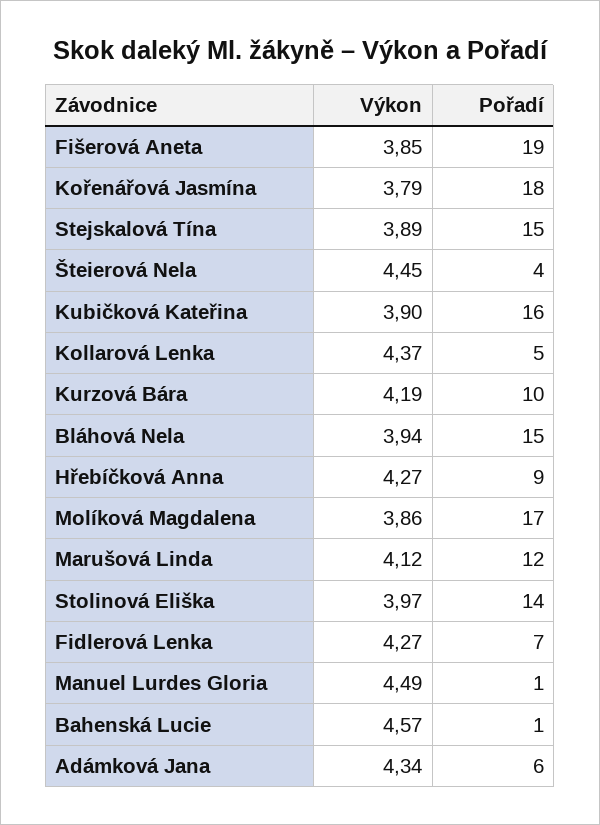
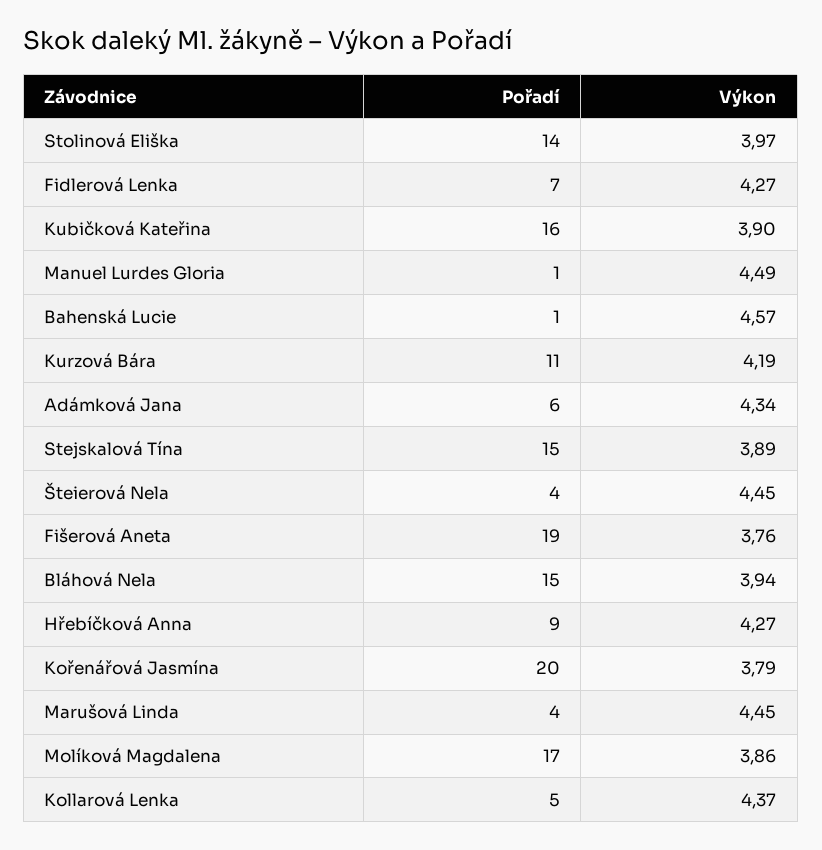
  {
    "Výkon": {
-     "Fišerová Aneta": 3.85,
+     "Fišerová Aneta": 3.76,
      "Kořenářová Jasmína": 3.79,
      "Stejskalová Tína": 3.89,
      "Šteierová Nela": 4.45,
      "Kubičková Kateřina": 3.9,
      "Kollarová Lenka": 4.37,
      "Kurzová Bára": 4.19,
      "Bláhová Nela": 3.94,
      "Hřebíčková Anna": 4.27,
      "Molíková Magdalena": 3.86,
-     "Marušová Linda": 4.12,
+     "Marušová Linda": 4.45,
      "Stolinová Eliška": 3.97,
      "Fidlerová Lenka": 4.27,
      "Manuel Lurdes Gloria": 4.49,
      "Bahenská Lucie": 4.57,
      "Adámková Jana": 4.34
    },
    "Pořadí": {
      "Fišerová Aneta": 19,
-     "Kořenářová Jasmína": 18,
+     "Kořenářová Jasmína": 20,
      "Stejskalová Tína": 15,
      "Šteierová Nela": 4,
      "Kubičková Kateřina": 16,
      "Kollarová Lenka": 5,
-     "Kurzová Bára": 10,
+     "Kurzová Bára": 11,
      "Bláhová Nela": 15,
      "Hřebíčková Anna": 9,
      "Molíková Magdalena": 17,
-     "Marušová Linda": 12,
+     "Marušová Linda": 4,
      "Stolinová Eliška": 14,
      "Fidlerová Lenka": 7,
      "Manuel Lurdes Gloria": 1,
      "Bahenská Lucie": 1,
      "Adámková Jana": 6
    }
  }

